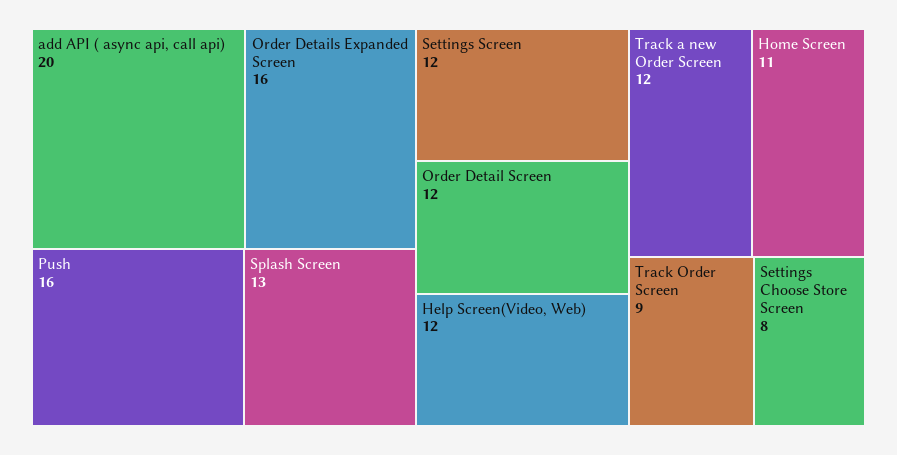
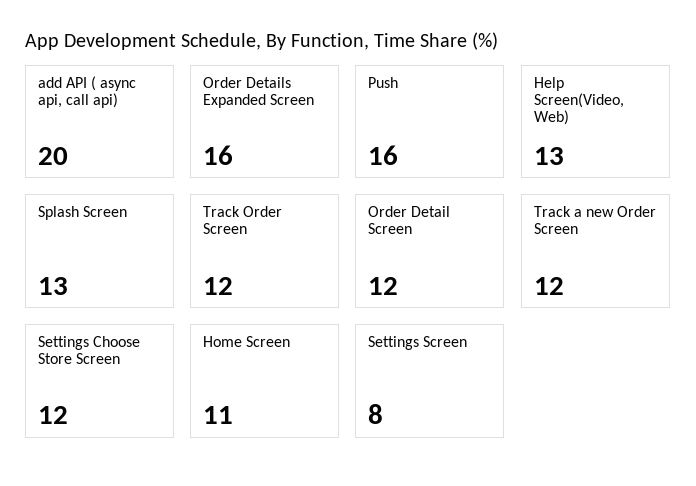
  {
    "add API ( async api, call api)": 20,
    "Order Details Expanded Screen": 16,
    "Push": 16,
    "Splash Screen": 13,
-   "Settings Screen": 12,
+   "Settings Screen": 8,
    "Order Detail Screen": 12,
-   "Help Screen(Video, Web)": 12,
+   "Help Screen(Video, Web)": 13,
    "Track a new Order Screen": 12,
    "Home Screen": 11,
-   "Track Order Screen": 9,
+   "Track Order Screen": 12,
-   "Settings Choose Store Screen": 8
+   "Settings Choose Store Screen": 12
  }

